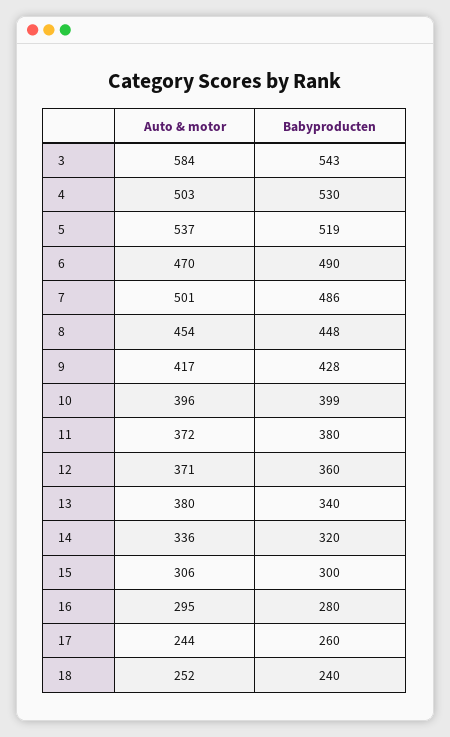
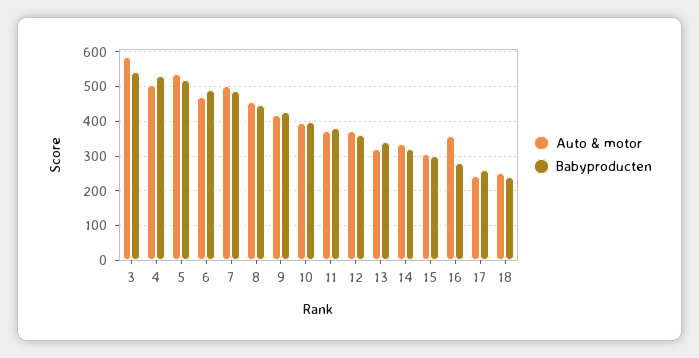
  {
    "Auto & motor": {
      "3": 584,
      "4": 503,
      "5": 537,
      "6": 470,
      "7": 501,
      "8": 454,
      "9": 417,
      "10": 396,
      "11": 372,
      "12": 371,
-     "13": 380,
+     "13": 320,
      "14": 336,
      "15": 306,
-     "16": 295,
+     "16": 360,
      "17": 244,
      "18": 252
    },
    "Babyproducten": {
      "3": 543,
      "4": 530,
      "5": 519,
      "6": 490,
      "7": 486,
      "8": 448,
      "9": 428,
      "10": 399,
      "11": 380,
      "12": 360,
      "13": 340,
      "14": 320,
      "15": 300,
      "16": 280,
      "17": 260,
      "18": 240
    }
  }

